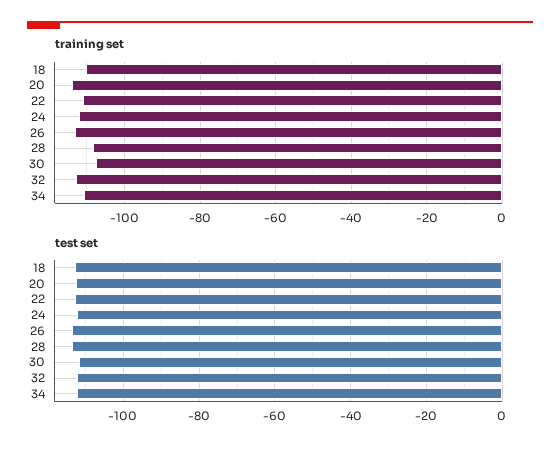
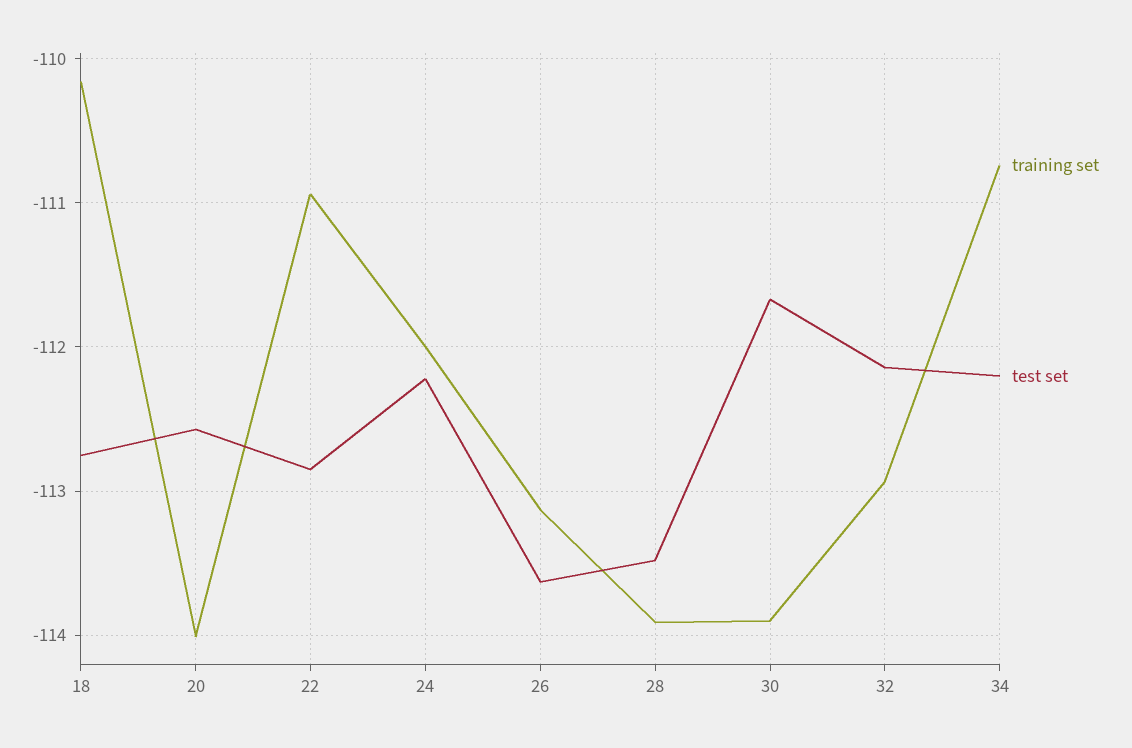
  {
    "training set": {
      "18": -110.2,
      "20": -114,
      "22": -110.9,
      "24": -112,
      "26": -113.1,
-     "28": -108,
+     "28": -113.9,
-     "30": -108,
+     "30": -113.9,
      "32": -112.9,
      "34": -110.7
    },
    "test set": {
      "18": -112.8,
      "20": -112.6,
      "22": -112.9,
      "24": -112.2,
      "26": -113.6,
      "28": -113.5,
      "30": -111.7,
      "32": -112.1,
      "34": -112.2
    }
  }

